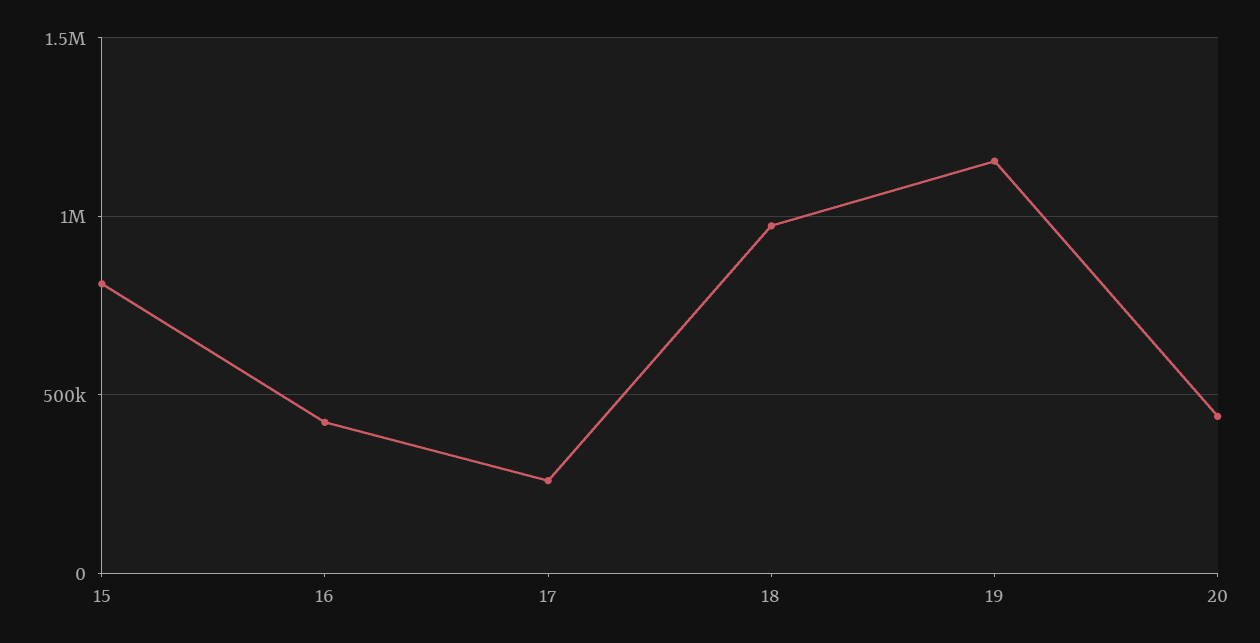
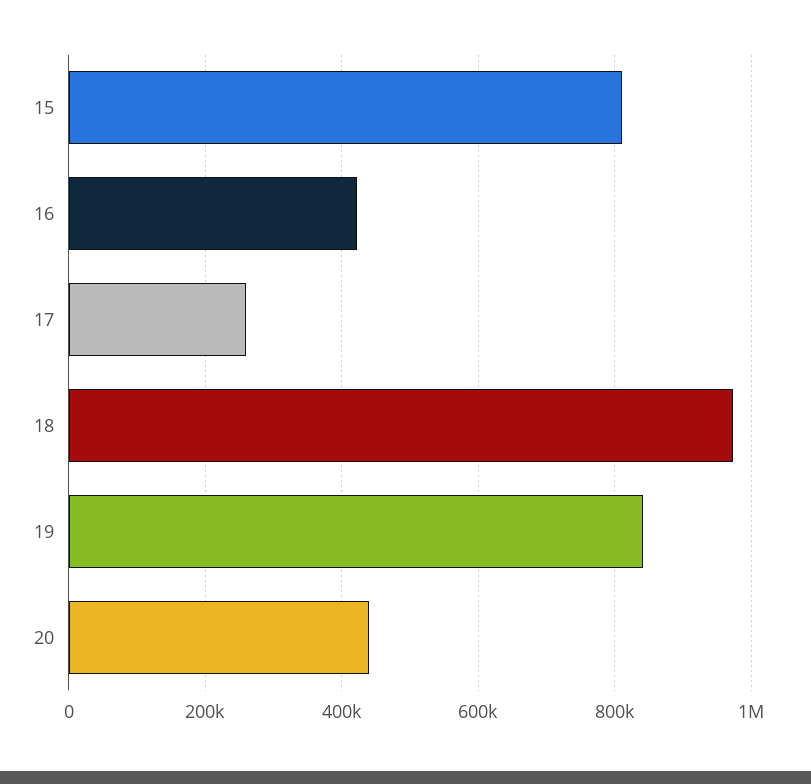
  {
    "15": 820000,
    "16": 420000,
    "17": 260000,
    "18": 980000,
-   "19": 1150000,
+   "19": 840000,
    "20": 440000
  }

